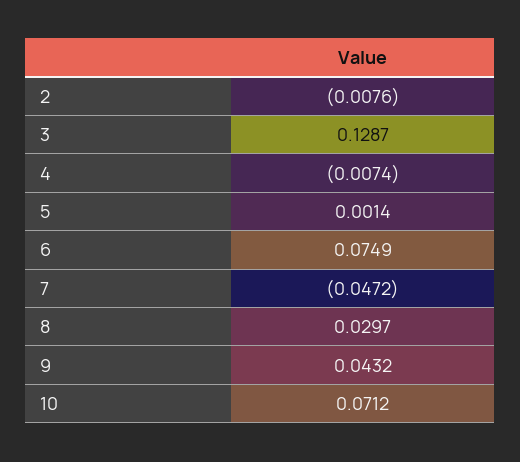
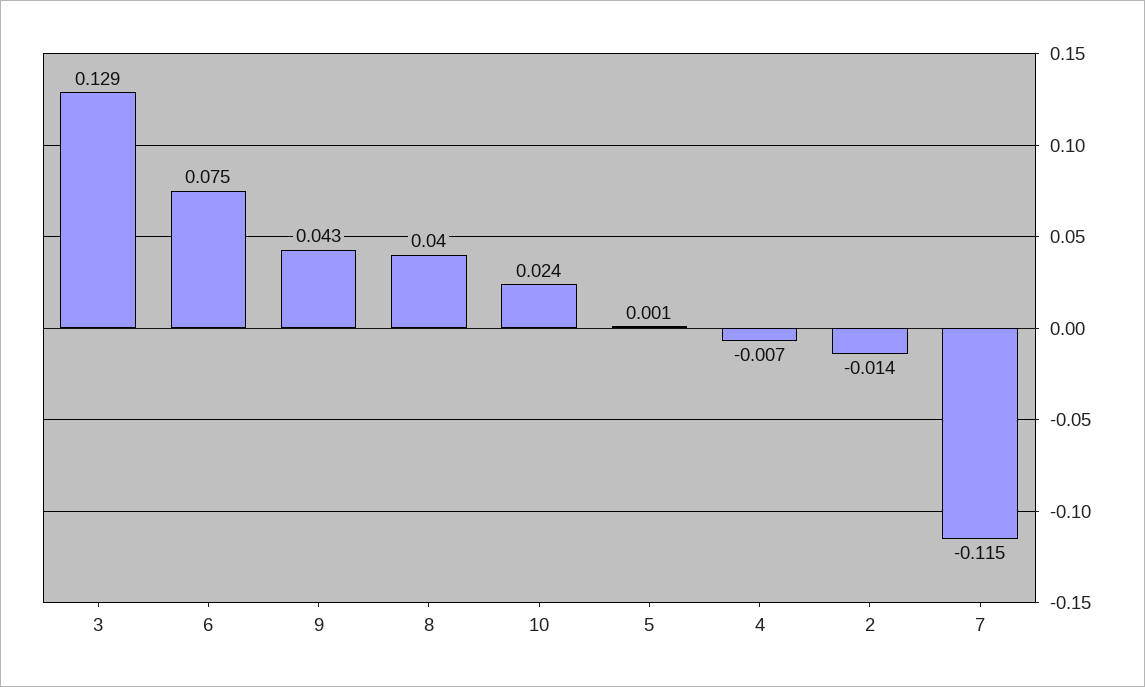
  {
-   "2": -0.0076,
+   "2": -0.014,
    "3": 0.1287,
    "4": -0.0074,
    "5": 0.0014,
    "6": 0.0749,
-   "7": -0.0472,
+   "7": -0.115,
-   "8": 0.0297,
+   "8": 0.04,
    "9": 0.0432,
-   "10": 0.0712
+   "10": 0.024
  }

